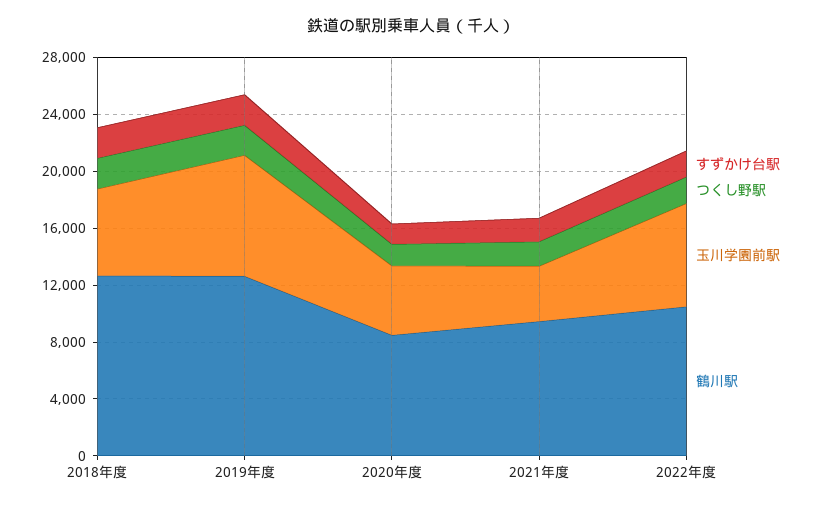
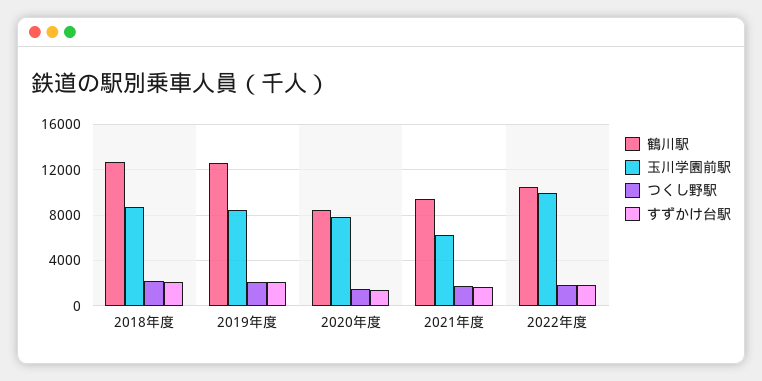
  {
    "すずかけ台駅": {
      "2018年度": 2000,
      "2019年度": 2000,
      "2020年度": 1000,
      "2021年度": 2000,
      "2022年度": 2000
    },
    "つくし野駅": {
      "2018年度": 2000,
      "2019年度": 2000,
      "2020年度": 2000,
      "2021年度": 2000,
      "2022年度": 2000
    },
    "玉川学園前駅": {
-     "2018年度": 6000,
+     "2018年度": 9000,
      "2019年度": 8000,
-     "2020年度": 5000,
+     "2020年度": 8000,
-     "2021年度": 4000,
+     "2021年度": 6000,
-     "2022年度": 7000
+     "2022年度": 10000
    },
    "鶴川駅": {
      "2018年度": 13000,
      "2019年度": 13000,
      "2020年度": 8000,
      "2021年度": 9000,
      "2022年度": 10000
    }
  }

